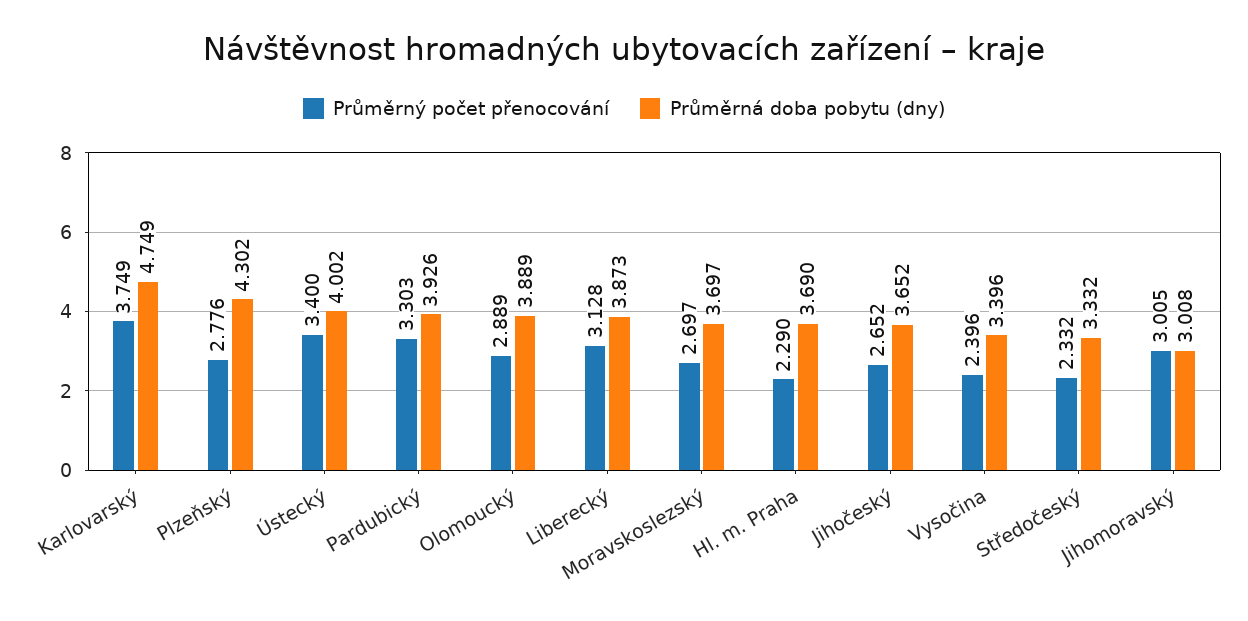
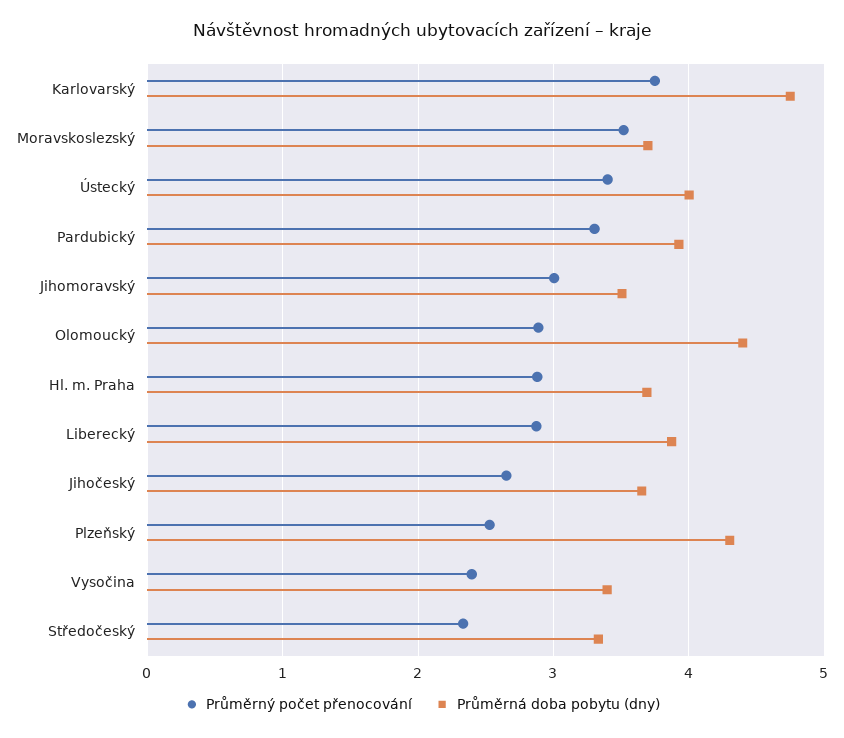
  {
    "Průměrný počet přenocování": {
      "Karlovarský": 3.749,
-     "Plzeňský": 2.776,
+     "Plzeňský": 2.5,
      "Ústecký": 3.4,
      "Pardubický": 3.303,
      "Olomoucký": 2.889,
-     "Liberecký": 3.128,
+     "Liberecký": 2.9,
-     "Moravskoslezský": 2.697,
+     "Moravskoslezský": 3.5,
-     "Hl. m. Praha": 2.29,
+     "Hl. m. Praha": 2.9,
      "Jihočeský": 2.652,
      "Vysočina": 2.396,
      "Středočeský": 2.332,
      "Jihomoravský": 3.005
    },
    "Průměrná doba pobytu (dny)": {
      "Karlovarský": 4.749,
      "Plzeňský": 4.302,
      "Ústecký": 4.002,
      "Pardubický": 3.926,
-     "Olomoucký": 3.889,
+     "Olomoucký": 4.4,
      "Liberecký": 3.873,
      "Moravskoslezský": 3.697,
      "Hl. m. Praha": 3.69,
      "Jihočeský": 3.652,
      "Vysočina": 3.396,
      "Středočeský": 3.332,
-     "Jihomoravský": 3.008
+     "Jihomoravský": 3.5
    }
  }

